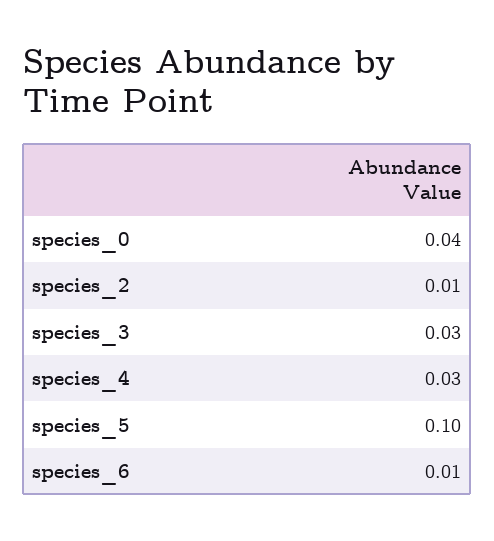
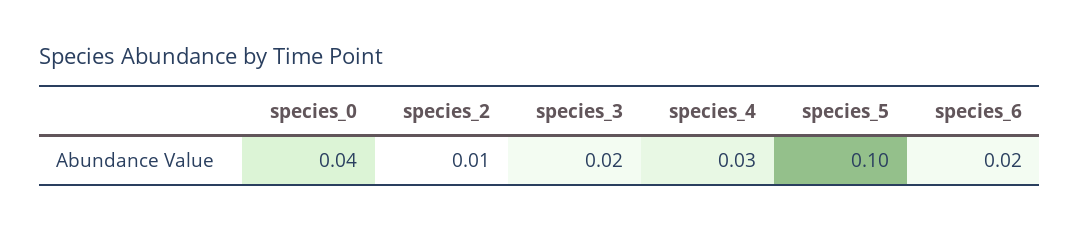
  {
    "species_0": 0.04,
    "species_2": 0.01,
-   "species_3": 0.03,
+   "species_3": 0.02,
    "species_4": 0.03,
    "species_5": 0.1,
-   "species_6": 0.01
+   "species_6": 0.02
  }

